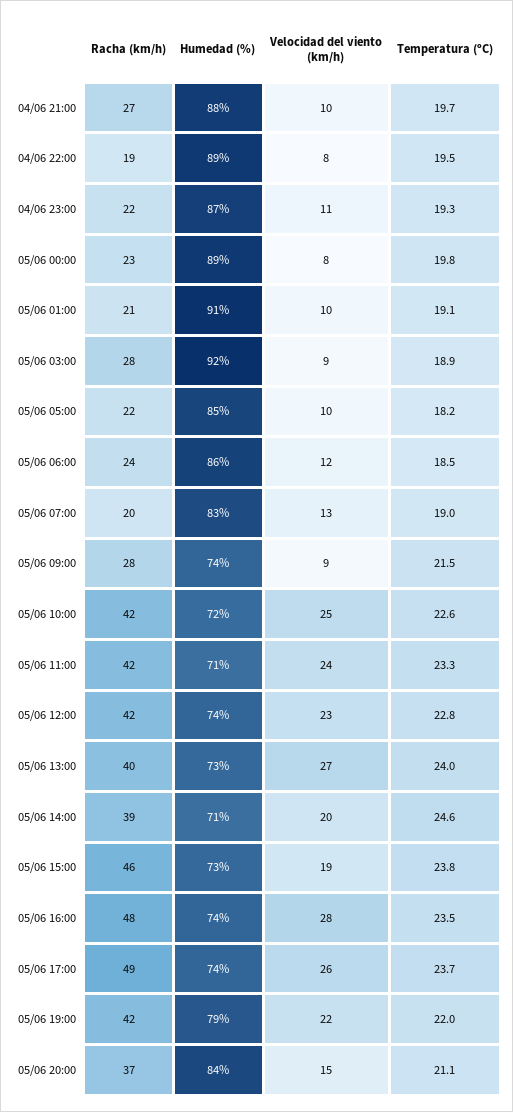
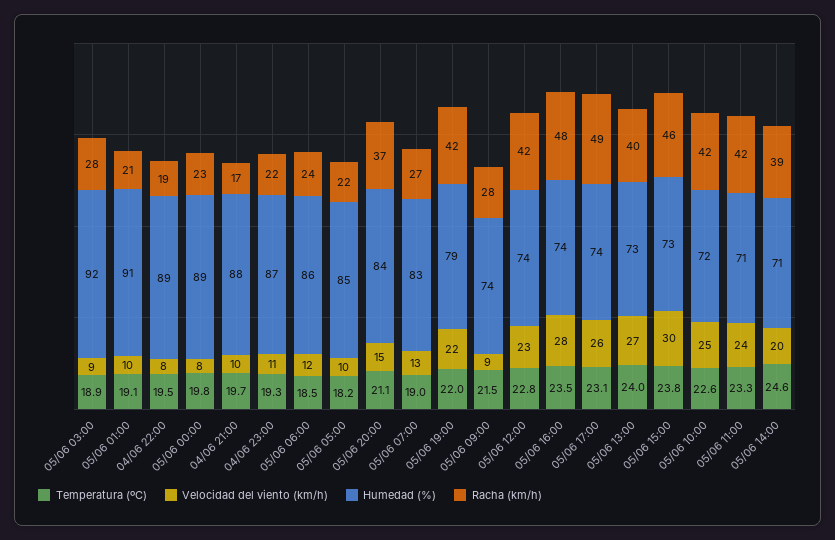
  {
    "Racha (km/h)": {
-     "04/06 21:00": 27,
+     "04/06 21:00": 17,
      "04/06 22:00": 19,
      "04/06 23:00": 22,
      "05/06 00:00": 23,
      "05/06 01:00": 21,
      "05/06 03:00": 28,
      "05/06 05:00": 22,
      "05/06 06:00": 24,
-     "05/06 07:00": 20,
+     "05/06 07:00": 27,
      "05/06 09:00": 28,
      "05/06 10:00": 42,
      "05/06 11:00": 42,
      "05/06 12:00": 42,
      "05/06 13:00": 40,
      "05/06 14:00": 39,
      "05/06 15:00": 46,
      "05/06 16:00": 48,
      "05/06 17:00": 49,
      "05/06 19:00": 42,
      "05/06 20:00": 37
    },
    "Humedad (%)": {
      "04/06 21:00": 88,
      "04/06 22:00": 89,
      "04/06 23:00": 87,
      "05/06 00:00": 89,
      "05/06 01:00": 91,
      "05/06 03:00": 92,
      "05/06 05:00": 85,
      "05/06 06:00": 86,
      "05/06 07:00": 83,
      "05/06 09:00": 74,
      "05/06 10:00": 72,
      "05/06 11:00": 71,
      "05/06 12:00": 74,
      "05/06 13:00": 73,
      "05/06 14:00": 71,
      "05/06 15:00": 73,
      "05/06 16:00": 74,
      "05/06 17:00": 74,
      "05/06 19:00": 79,
      "05/06 20:00": 84
    },
    "Velocidad del viento (km/h)": {
      "04/06 21:00": 10,
      "04/06 22:00": 8,
      "04/06 23:00": 11,
      "05/06 00:00": 8,
      "05/06 01:00": 10,
      "05/06 03:00": 9,
      "05/06 05:00": 10,
      "05/06 06:00": 12,
      "05/06 07:00": 13,
      "05/06 09:00": 9,
      "05/06 10:00": 25,
      "05/06 11:00": 24,
      "05/06 12:00": 23,
      "05/06 13:00": 27,
      "05/06 14:00": 20,
-     "05/06 15:00": 19,
+     "05/06 15:00": 30,
      "05/06 16:00": 28,
      "05/06 17:00": 26,
      "05/06 19:00": 22,
      "05/06 20:00": 15
    },
    "Temperatura (ºC)": {
      "04/06 21:00": 19.7,
      "04/06 22:00": 19.5,
      "04/06 23:00": 19.3,
      "05/06 00:00": 19.8,
      "05/06 01:00": 19.1,
      "05/06 03:00": 18.9,
      "05/06 05:00": 18.2,
      "05/06 06:00": 18.5,
      "05/06 07:00": 19,
      "05/06 09:00": 21.5,
      "05/06 10:00": 22.6,
      "05/06 11:00": 23.3,
      "05/06 12:00": 22.8,
      "05/06 13:00": 24,
      "05/06 14:00": 24.6,
      "05/06 15:00": 23.8,
      "05/06 16:00": 23.5,
-     "05/06 17:00": 23.7,
+     "05/06 17:00": 23.1,
      "05/06 19:00": 22,
      "05/06 20:00": 21.1
    }
  }

